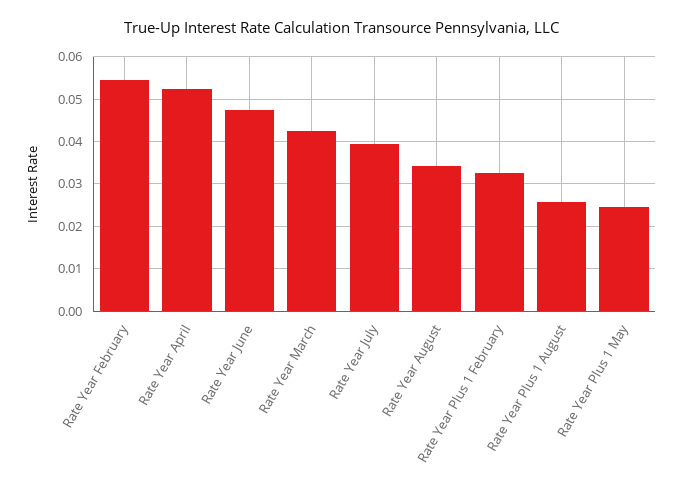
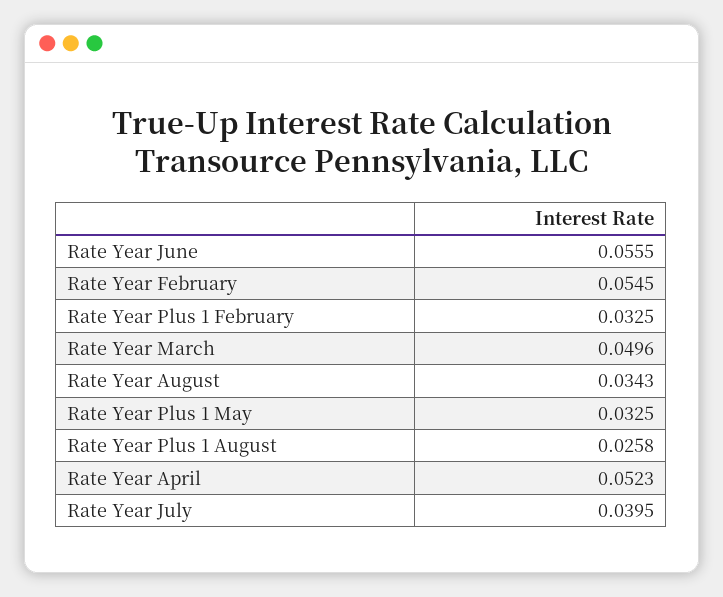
  {
    "Rate Year February": 0.0545,
    "Rate Year April": 0.0523,
-   "Rate Year June": 0.048,
+   "Rate Year June": 0.0555,
-   "Rate Year March": 0.042,
+   "Rate Year March": 0.0496,
    "Rate Year July": 0.0395,
    "Rate Year August": 0.0343,
    "Rate Year Plus 1 February": 0.0325,
    "Rate Year Plus 1 August": 0.0258,
-   "Rate Year Plus 1 May": 0.024
+   "Rate Year Plus 1 May": 0.0325
  }

